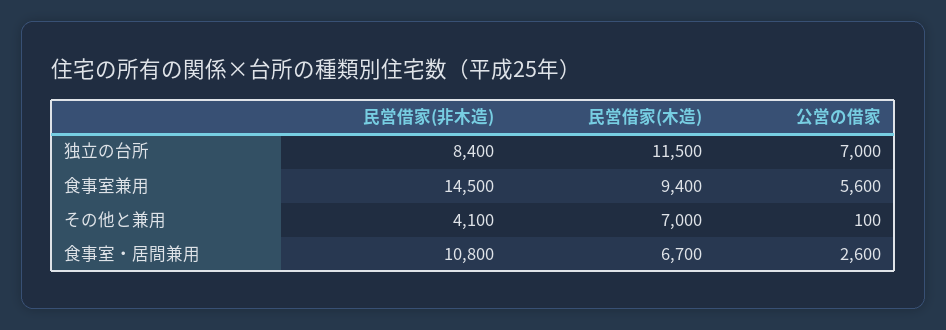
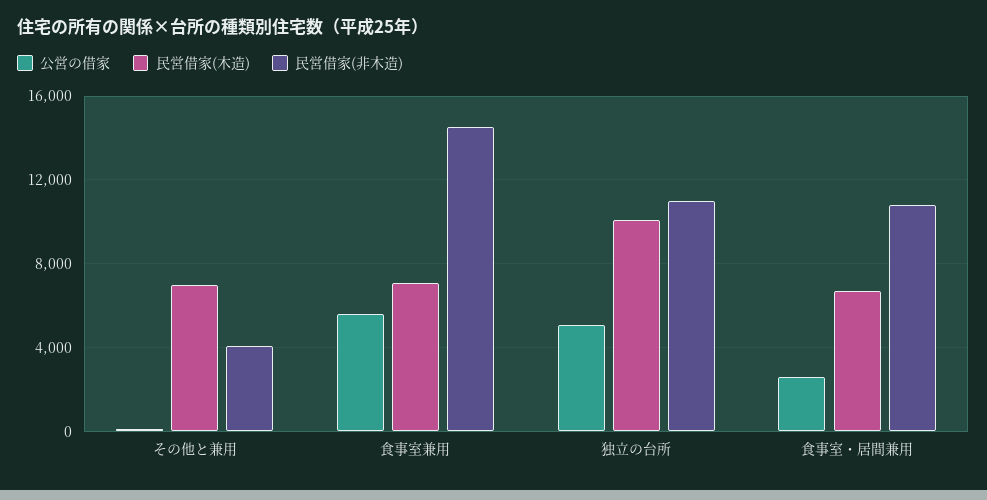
  {
    "民営借家(非木造)": {
-     "独立の台所": 8400,
+     "独立の台所": 11000,
      "食事室兼用": 14500,
      "その他と兼用": 4100,
      "食事室・居間兼用": 10800
    },
    "民営借家(木造)": {
-     "独立の台所": 11500,
+     "独立の台所": 10000,
-     "食事室兼用": 9400,
+     "食事室兼用": 7000,
      "その他と兼用": 7000,
      "食事室・居間兼用": 6700
    },
    "公営の借家": {
-     "独立の台所": 7000,
+     "独立の台所": 5000,
      "食事室兼用": 5600,
      "その他と兼用": 100,
      "食事室・居間兼用": 2600
    }
  }

